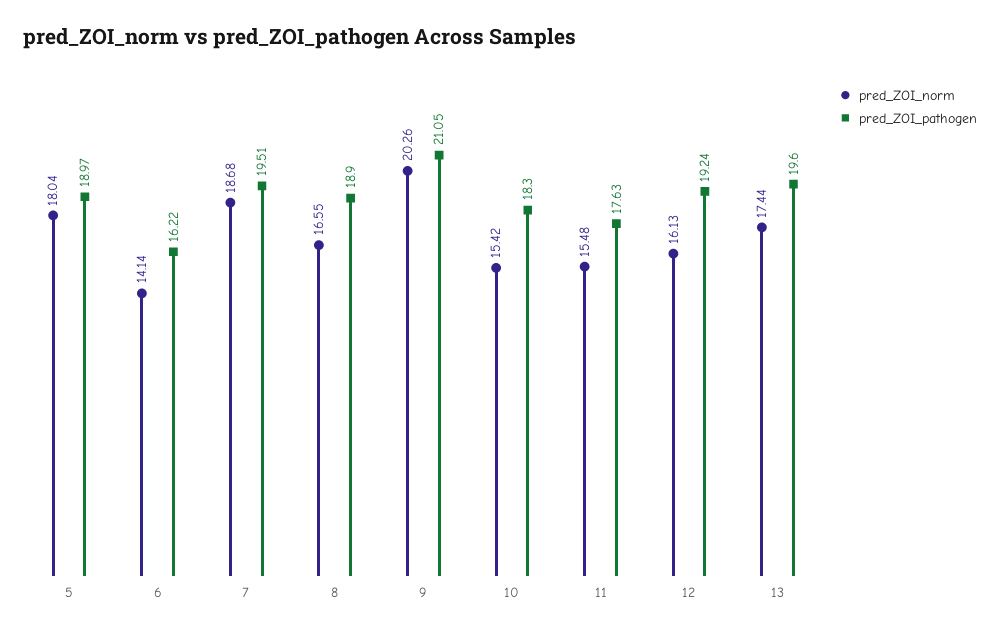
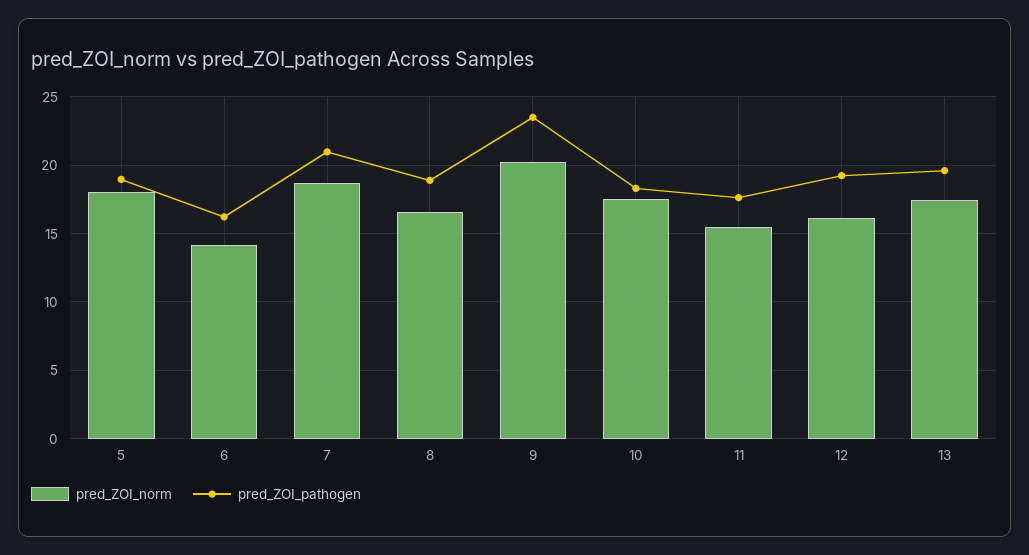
  {
    "pred_ZOI_norm": {
      "5": 18.04,
      "6": 14.14,
      "7": 18.68,
      "8": 16.55,
      "9": 20.26,
-     "10": 15.42,
+     "10": 17.5,
      "11": 15.48,
      "12": 16.13,
      "13": 17.44
    },
    "pred_ZOI_pathogen": {
      "5": 18.97,
      "6": 16.22,
-     "7": 19.51,
+     "7": 21,
      "8": 18.9,
-     "9": 21.05,
+     "9": 23.5,
      "10": 18.3,
      "11": 17.63,
      "12": 19.24,
      "13": 19.6
    }
  }

